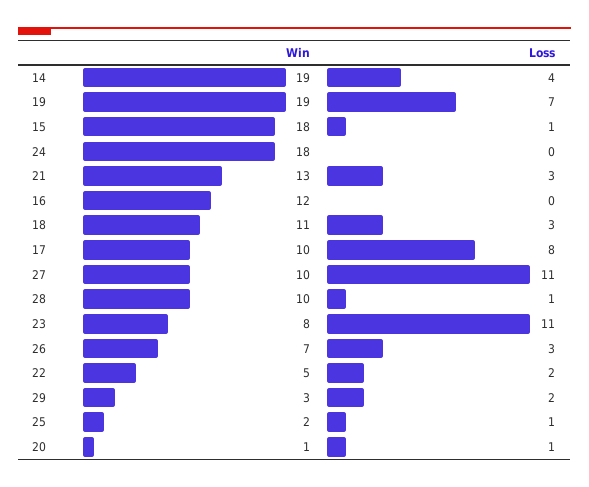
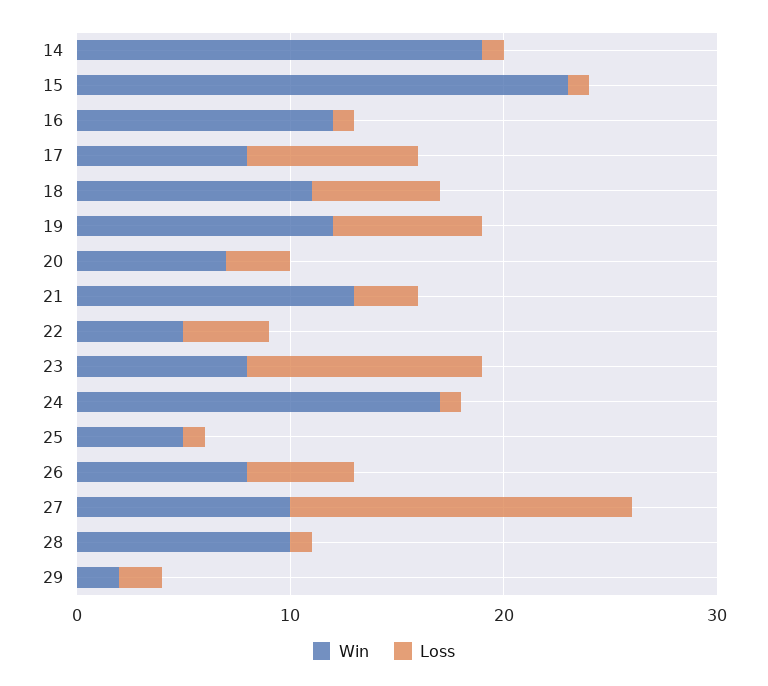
  {
    "Win": {
      "14": 19,
-     "19": 19,
+     "19": 12,
-     "15": 18,
+     "15": 23,
-     "24": 18,
+     "24": 17,
      "21": 13,
      "16": 12,
      "18": 11,
-     "17": 10,
+     "17": 8,
      "27": 10,
      "28": 10,
      "23": 8,
-     "26": 7,
+     "26": 8,
      "22": 5,
-     "29": 3,
+     "29": 2,
-     "25": 2,
+     "25": 5,
-     "20": 1
+     "20": 7
    },
    "Loss": {
-     "14": 4,
+     "14": 1,
      "19": 7,
      "15": 1,
-     "24": 0,
+     "24": 1,
      "21": 3,
-     "16": 0,
+     "16": 1,
-     "18": 3,
+     "18": 6,
      "17": 8,
-     "27": 11,
+     "27": 16,
      "28": 1,
      "23": 11,
-     "26": 3,
+     "26": 5,
-     "22": 2,
+     "22": 4,
      "29": 2,
      "25": 1,
-     "20": 1
+     "20": 3
    }
  }

